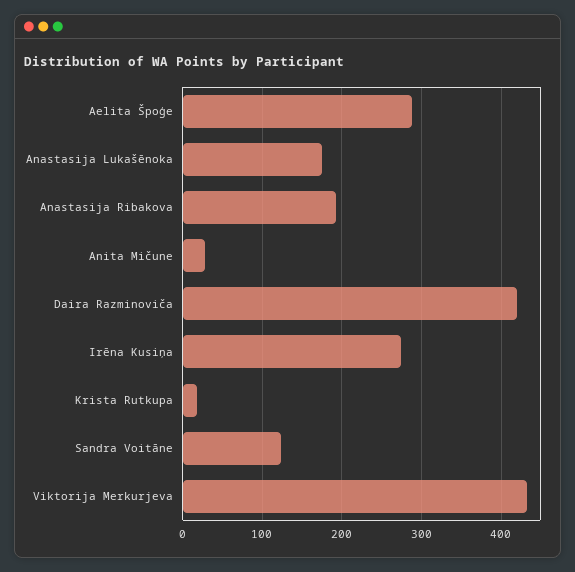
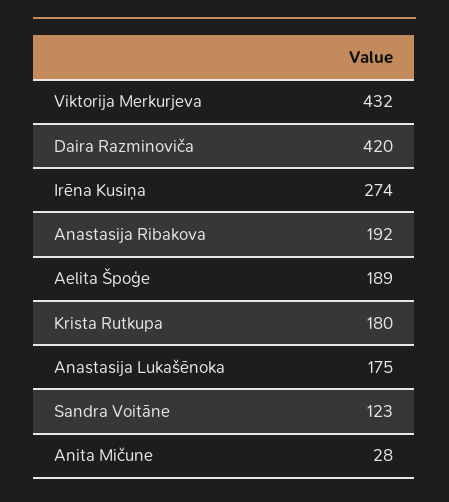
  {
-   "Aelita Špoģe": 290,
+   "Aelita Špoģe": 189,
    "Anastasija Lukašēnoka": 175,
    "Anastasija Ribakova": 192,
    "Anita Mičune": 28,
    "Daira Razminoviča": 420,
    "Irēna Kusiņa": 274,
-   "Krista Rutkupa": 20,
+   "Krista Rutkupa": 180,
    "Sandra Voitāne": 123,
    "Viktorija Merkurjeva": 432
  }

